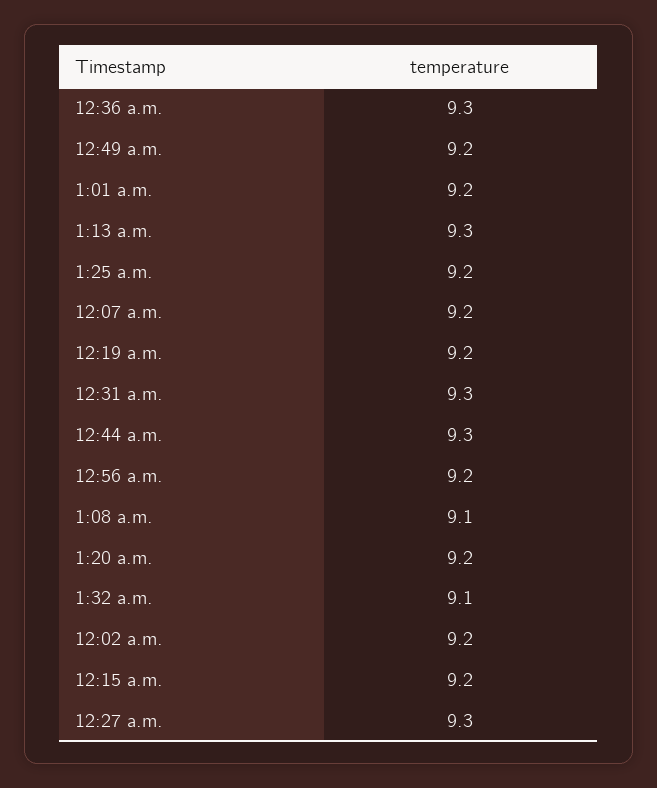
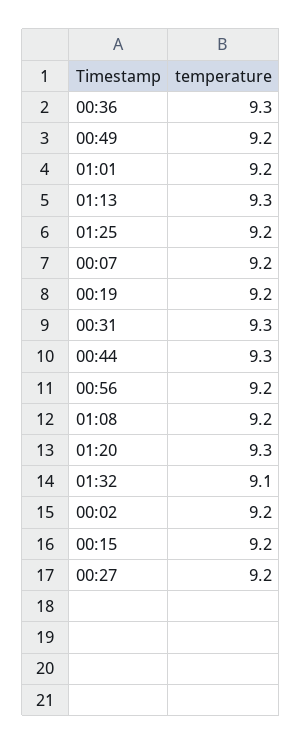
  {
    "12:36 a.m.": 9.3,
    "12:49 a.m.": 9.2,
    "1:01 a.m.": 9.2,
    "1:13 a.m.": 9.3,
    "1:25 a.m.": 9.2,
    "12:07 a.m.": 9.2,
    "12:19 a.m.": 9.2,
    "12:31 a.m.": 9.3,
    "12:44 a.m.": 9.3,
    "12:56 a.m.": 9.2,
-   "1:08 a.m.": 9.1,
+   "1:08 a.m.": 9.2,
-   "1:20 a.m.": 9.2,
+   "1:20 a.m.": 9.3,
    "1:32 a.m.": 9.1,
    "12:02 a.m.": 9.2,
    "12:15 a.m.": 9.2,
-   "12:27 a.m.": 9.3
+   "12:27 a.m.": 9.2
  }

